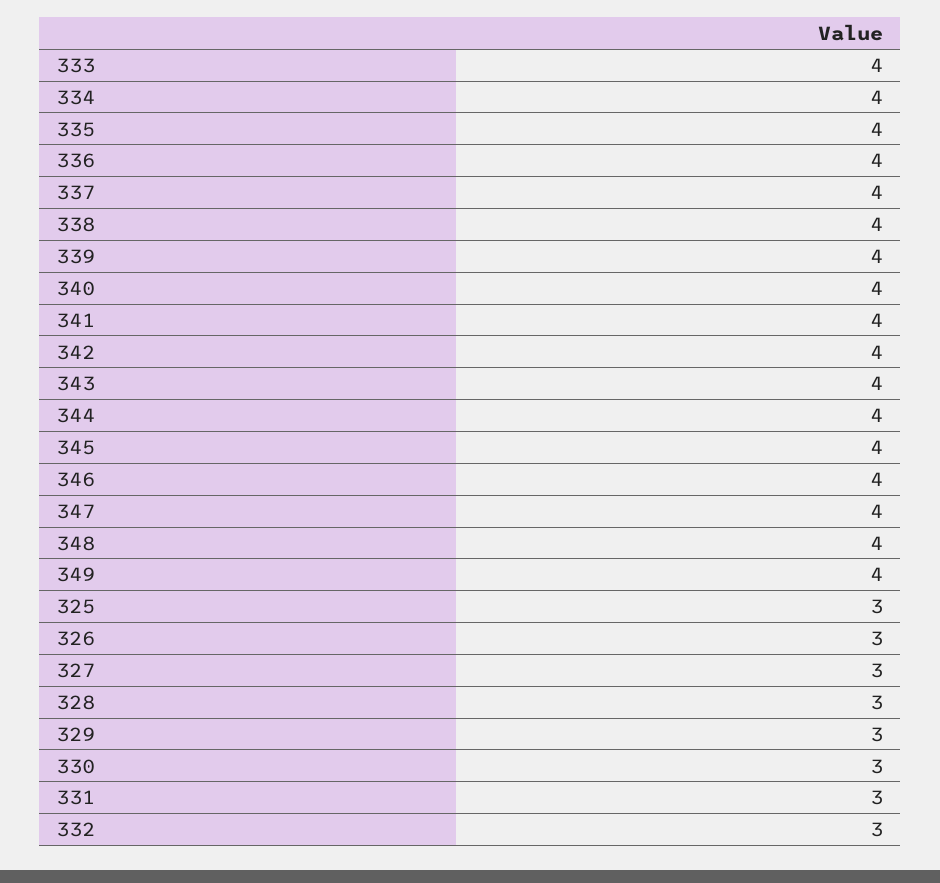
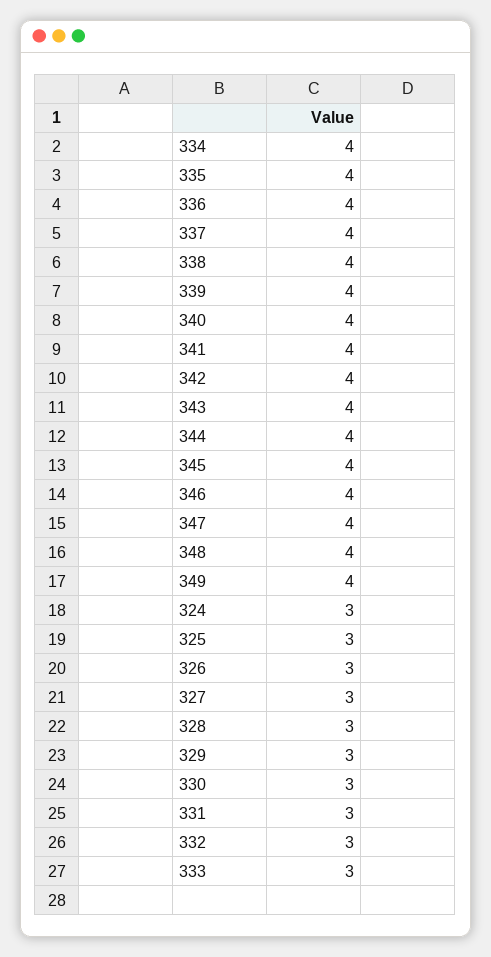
  {
-   "333": 4,
+   "333": 3,
    "334": 4,
    "335": 4,
    "336": 4,
    "337": 4,
    "338": 4,
    "339": 4,
    "340": 4,
    "341": 4,
    "342": 4,
    "343": 4,
    "344": 4,
    "345": 4,
    "346": 4,
    "347": 4,
    "348": 4,
    "349": 4,
    "325": 3,
    "326": 3,
    "327": 3,
    "328": 3,
    "329": 3,
    "330": 3,
    "331": 3,
-   "332": 3
+   "332": 3,
+   "324": 3
  }

